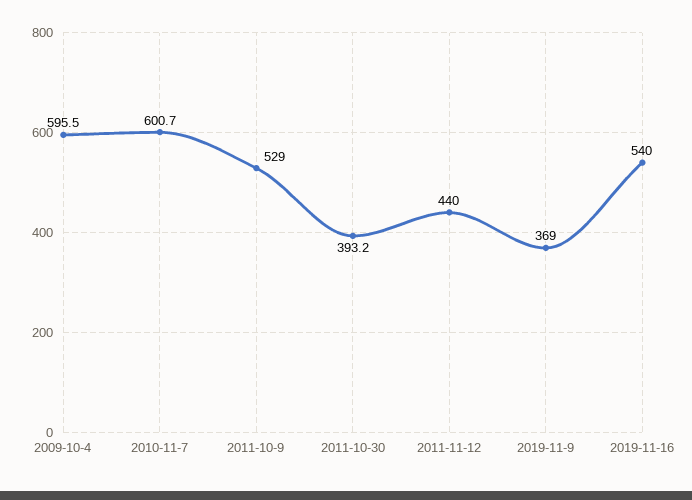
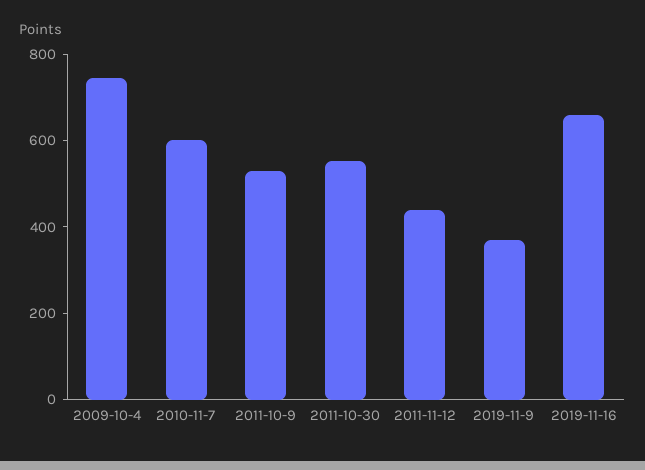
  {
-   "2009-10-4": 595.5,
+   "2009-10-4": 750,
    "2010-11-7": 600.7,
    "2011-10-9": 529,
-   "2011-10-30": 393.2,
+   "2011-10-30": 550,
    "2011-11-12": 440,
    "2019-11-9": 369,
-   "2019-11-16": 540
+   "2019-11-16": 650
  }

